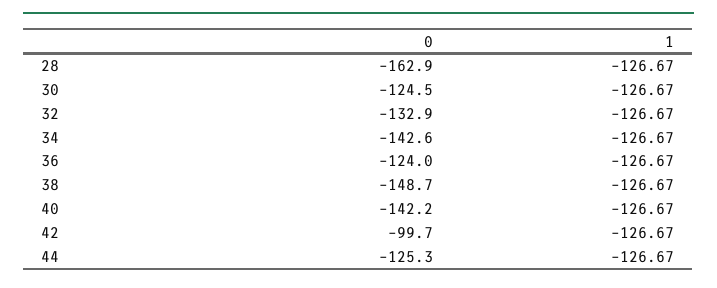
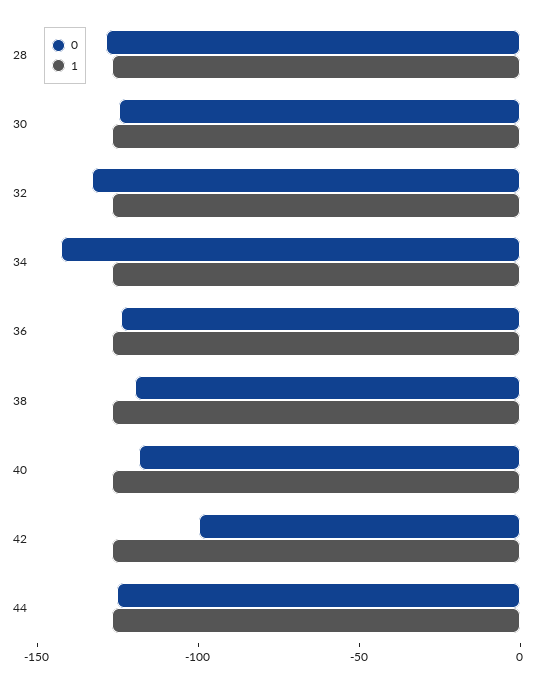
  {
    "0": {
-     "28": -162.9,
+     "28": -130,
      "30": -124.5,
      "32": -132.9,
      "34": -142.6,
      "36": -124,
-     "38": -148.7,
+     "38": -120,
-     "40": -142.2,
+     "40": -120,
      "42": -99.7,
      "44": -125.3
    },
    "1": {
      "28": -126.67,
      "30": -126.67,
      "32": -126.67,
      "34": -126.67,
      "36": -126.67,
      "38": -126.67,
      "40": -126.67,
      "42": -126.67,
      "44": -126.67
    }
  }

